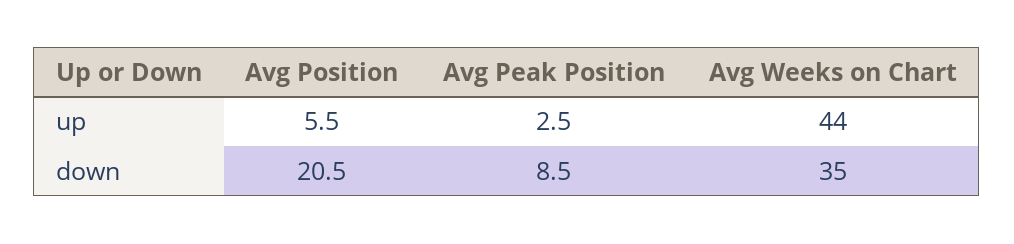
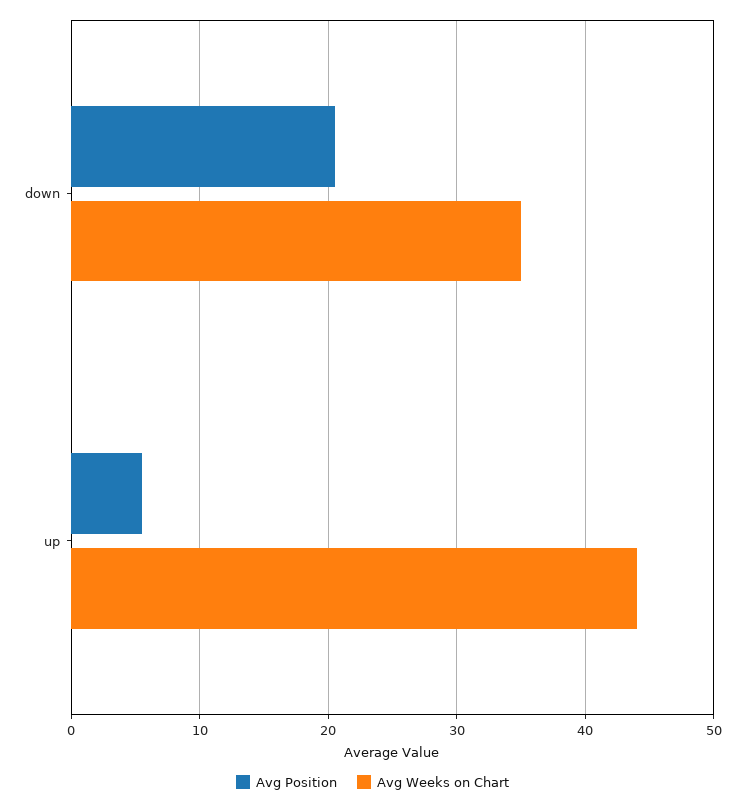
  {
    "Avg Position": {
      "up": 5.5,
      "down": 20.5
    },
-   "Avg Peak Position": {
-     "up": 2.5,
-     "down": 8.5
-   },
    "Avg Weeks on Chart": {
      "up": 44,
      "down": 35
    }
  }

